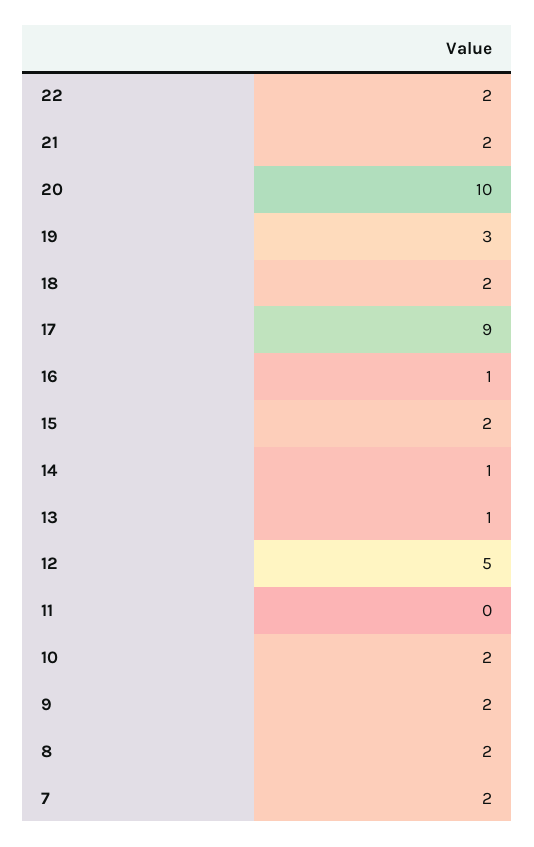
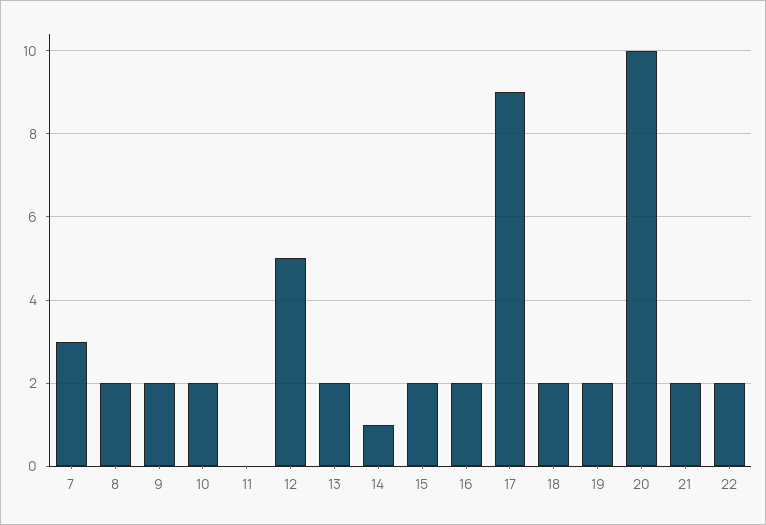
  {
    "22": 2,
    "21": 2,
    "20": 10,
-   "19": 3,
+   "19": 2,
    "18": 2,
    "17": 9,
-   "16": 1,
+   "16": 2,
    "15": 2,
    "14": 1,
-   "13": 1,
+   "13": 2,
    "12": 5,
    "11": 0,
    "10": 2,
    "9": 2,
    "8": 2,
-   "7": 2
+   "7": 3
  }

